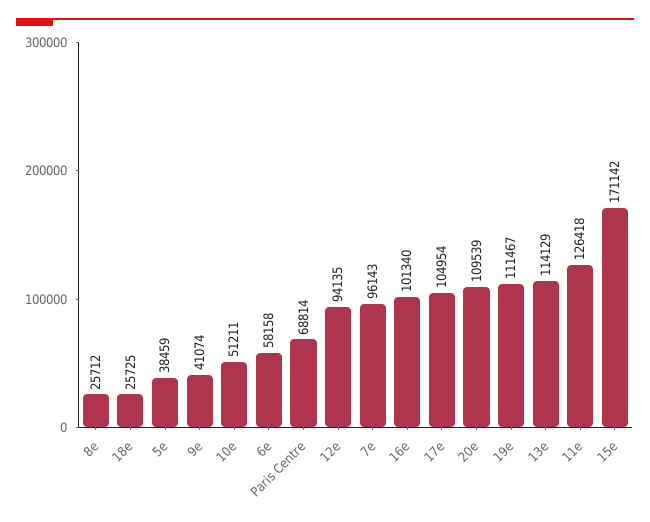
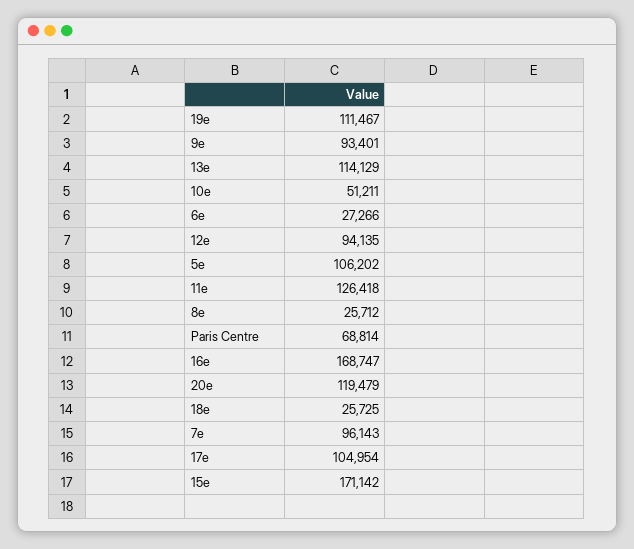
  {
    "8e": 25712,
    "18e": 25725,
-   "5e": 38459,
+   "5e": 106202,
-   "9e": 41074,
+   "9e": 93401,
    "10e": 51211,
-   "6e": 58158,
+   "6e": 27266,
    "Paris Centre": 68814,
    "12e": 94135,
    "7e": 96143,
-   "16e": 101340,
+   "16e": 168747,
    "17e": 104954,
-   "20e": 109539,
+   "20e": 119479,
    "19e": 111467,
    "13e": 114129,
    "11e": 126418,
    "15e": 171142
  }

